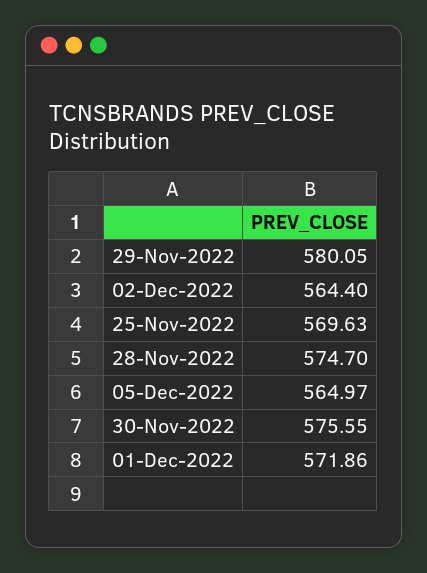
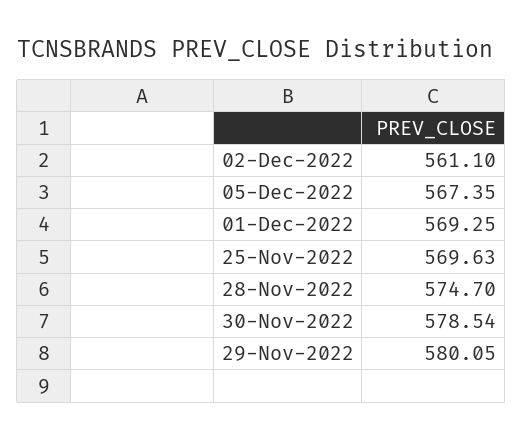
  {
    "29-Nov-2022": 580.05,
-   "02-Dec-2022": 564.4,
+   "02-Dec-2022": 561.1,
    "25-Nov-2022": 569.63,
    "28-Nov-2022": 574.7,
-   "05-Dec-2022": 564.97,
+   "05-Dec-2022": 567.35,
-   "30-Nov-2022": 575.55,
+   "30-Nov-2022": 578.54,
-   "01-Dec-2022": 571.86
+   "01-Dec-2022": 569.25
  }

